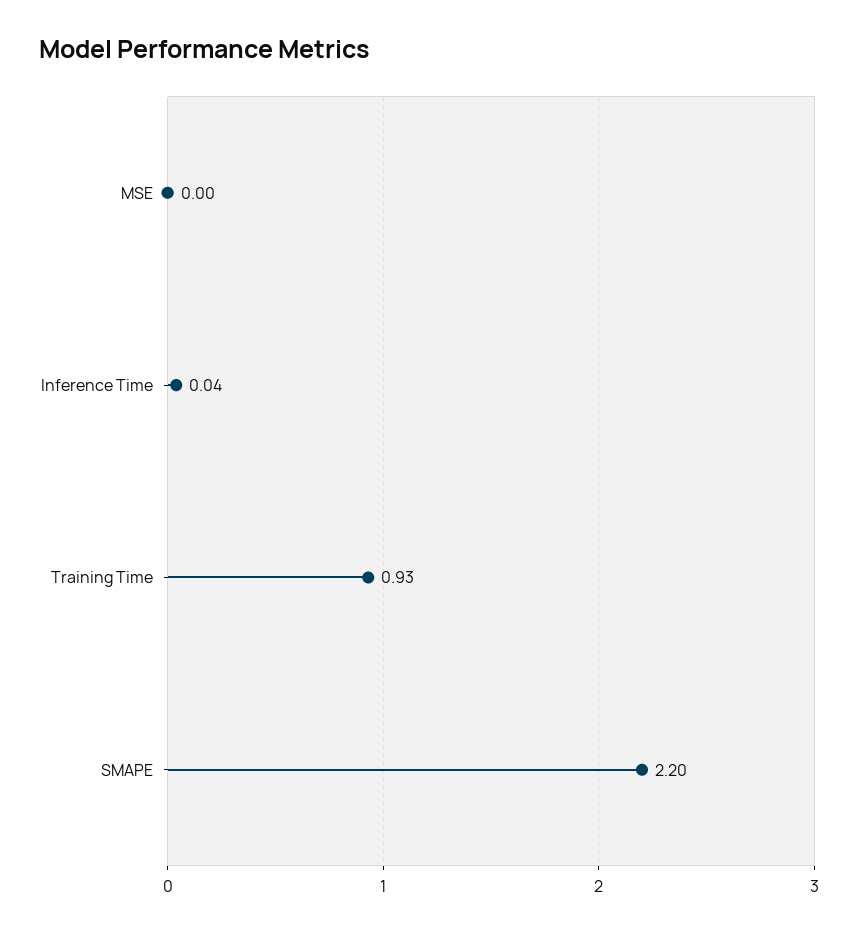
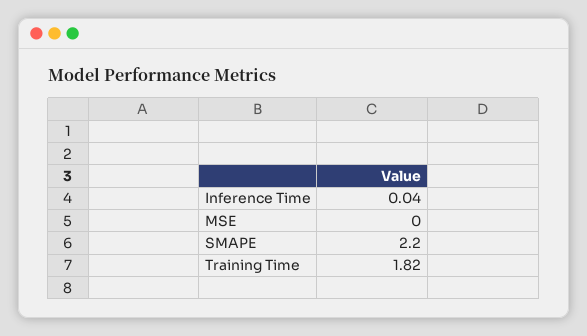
  {
    "MSE": 0,
    "Inference Time": 0.04,
-   "Training Time": 0.93,
+   "Training Time": 1.82,
    "SMAPE": 2.2
  }

